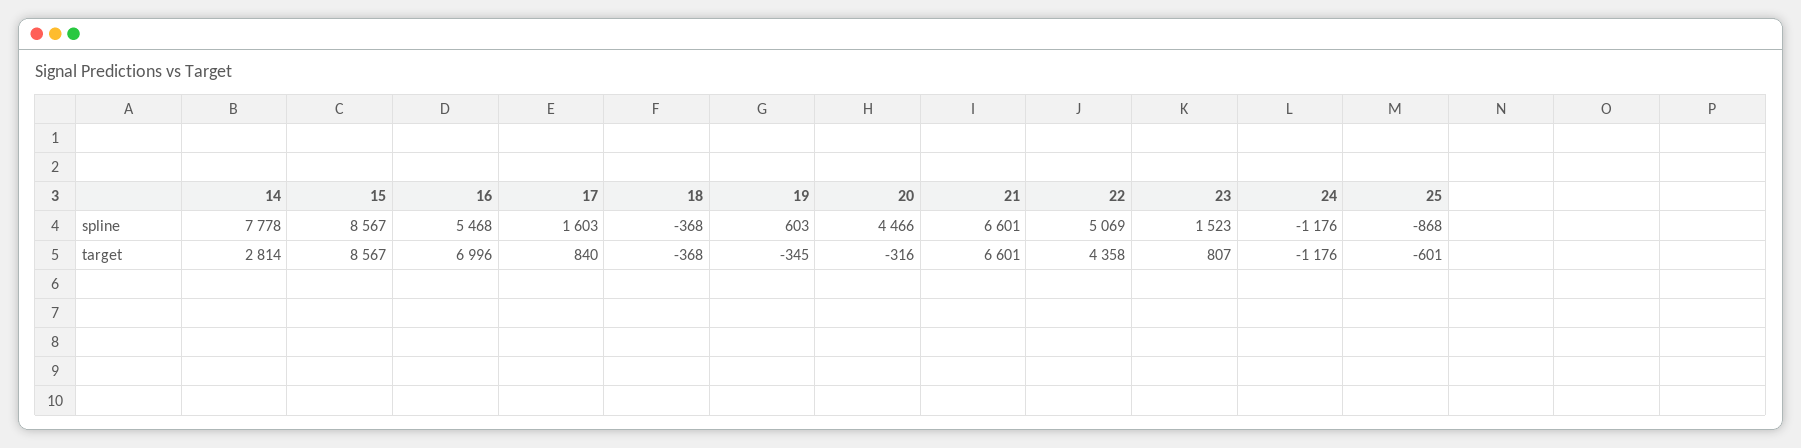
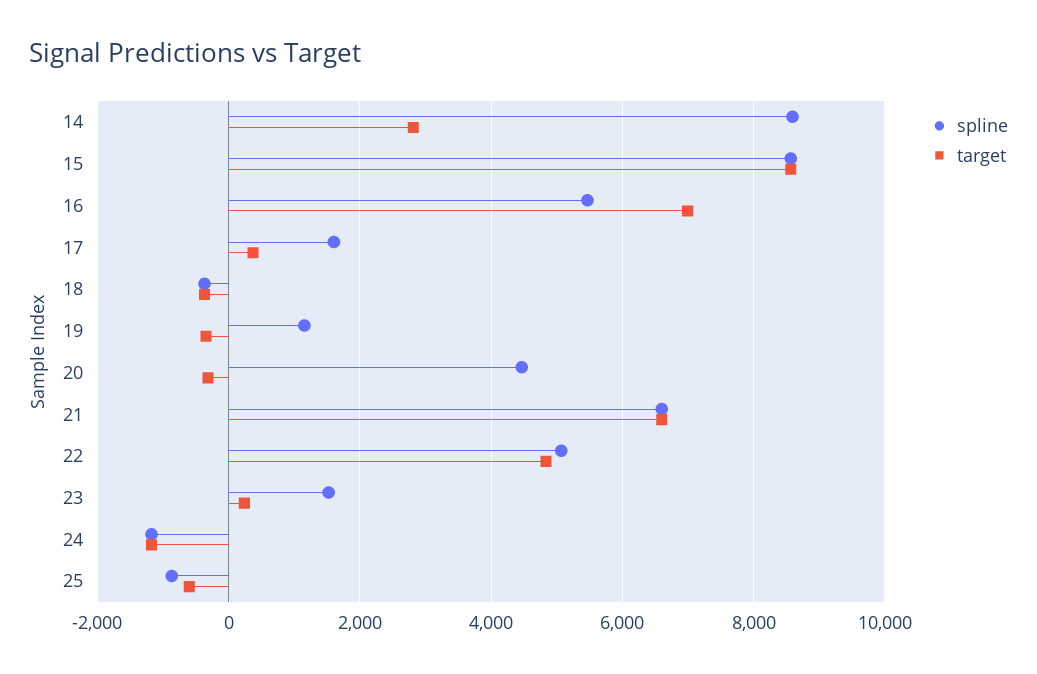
  {
    "spline": {
-     "14": 7778,
+     "14": 8600,
      "15": 8567,
      "16": 5468,
      "17": 1603,
      "18": -368,
-     "19": 603,
+     "19": 1200,
      "20": 4466,
      "21": 6601,
      "22": 5069,
      "23": 1523,
      "24": -1176,
      "25": -868
    },
    "target": {
      "14": 2814,
      "15": 8567,
      "16": 6996,
-     "17": 840,
+     "17": 400,
      "18": -368,
      "19": -345,
      "20": -316,
      "21": 6601,
-     "22": 4358,
+     "22": 4800,
-     "23": 807,
+     "23": 200,
      "24": -1176,
      "25": -601
    }
  }

